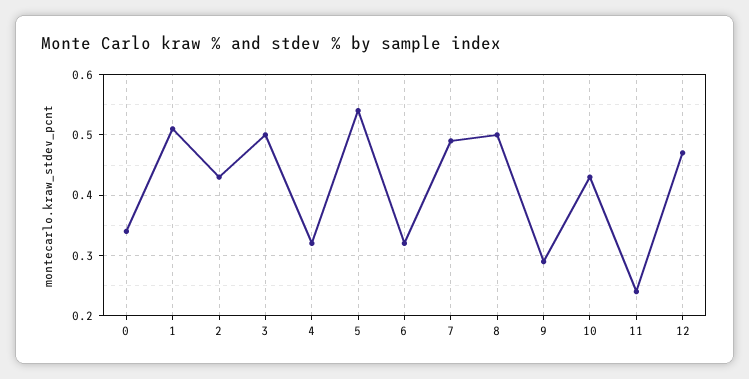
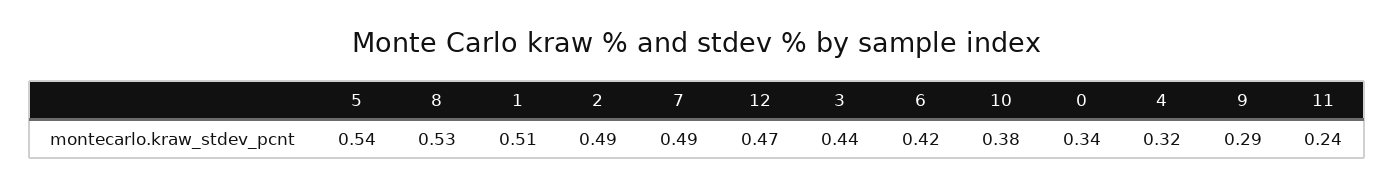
  {
    "0": 0.34,
    "1": 0.51,
-   "2": 0.43,
+   "2": 0.49,
-   "3": 0.5,
+   "3": 0.44,
    "4": 0.32,
    "5": 0.54,
-   "6": 0.32,
+   "6": 0.42,
    "7": 0.49,
-   "8": 0.5,
+   "8": 0.53,
    "9": 0.29,
-   "10": 0.43,
+   "10": 0.38,
    "11": 0.24,
    "12": 0.47
  }

